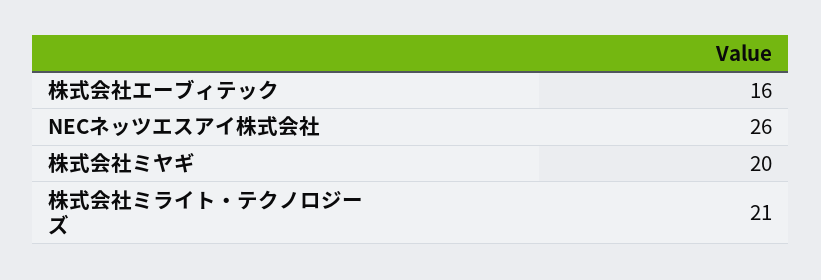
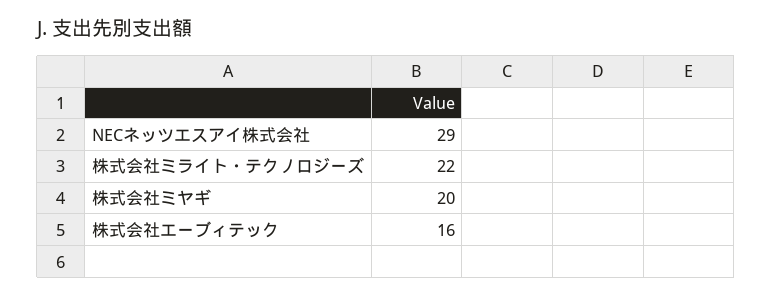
  {
    "株式会社エーブィテック": 16,
-   "NECネッツエスアイ株式会社": 26,
+   "NECネッツエスアイ株式会社": 29,
    "株式会社ミヤギ": 20,
-   "株式会社ミライト・テクノロジーズ": 21
+   "株式会社ミライト・テクノロジーズ": 22
  }

